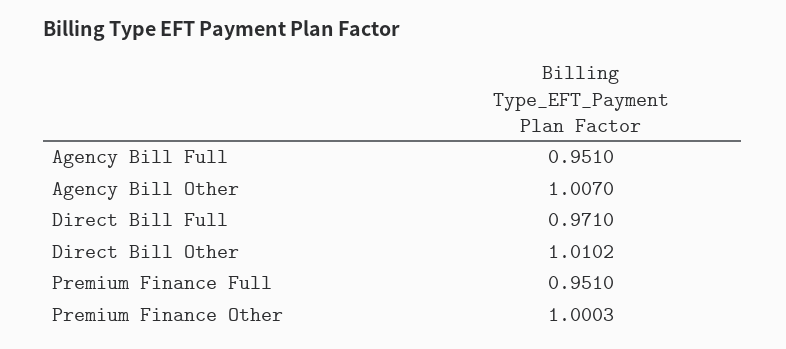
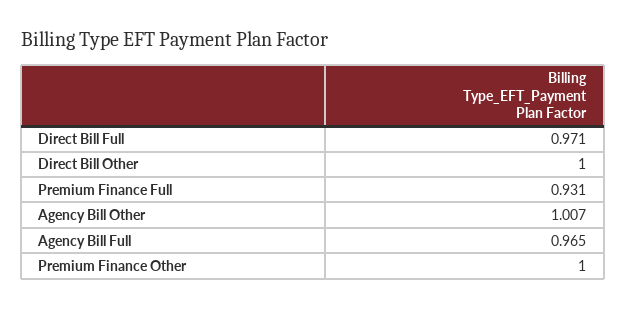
  {
-   "Agency Bill Full": 0.951,
+   "Agency Bill Full": 0.965,
    "Agency Bill Other": 1.007,
    "Direct Bill Full": 0.971,
-   "Direct Bill Other": 1.0102,
+   "Direct Bill Other": 1,
-   "Premium Finance Full": 0.951,
+   "Premium Finance Full": 0.931,
    "Premium Finance Other": 1.0003
  }

